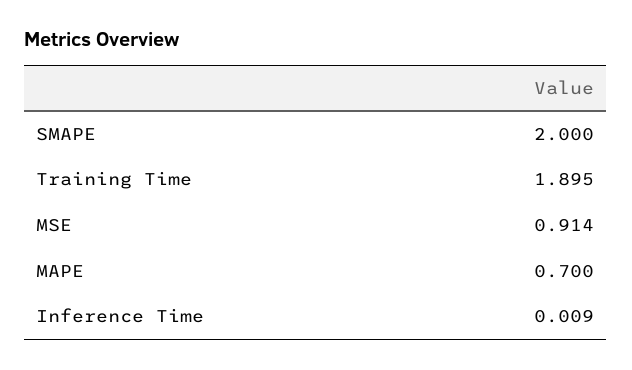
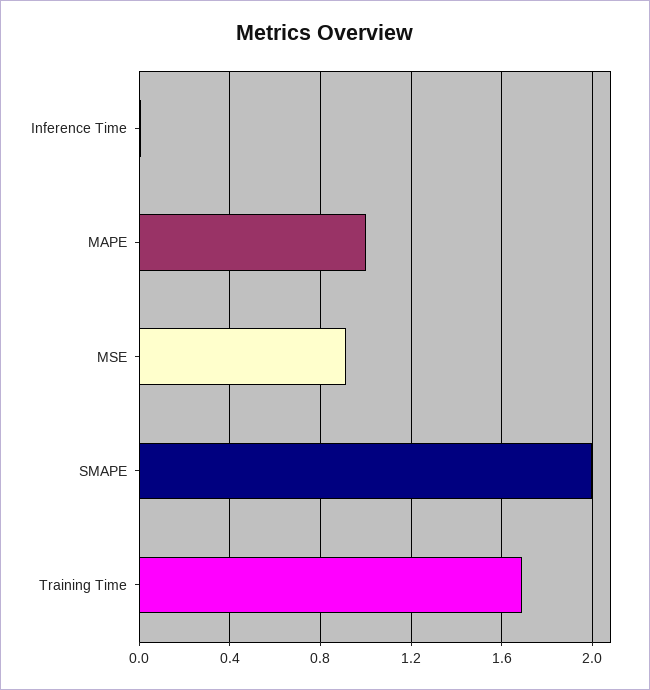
  {
    "SMAPE": 2,
-   "Training Time": 1.895,
+   "Training Time": 1.7,
    "MSE": 0.914,
-   "MAPE": 0.7,
+   "MAPE": 1,
    "Inference Time": 0.009
  }

